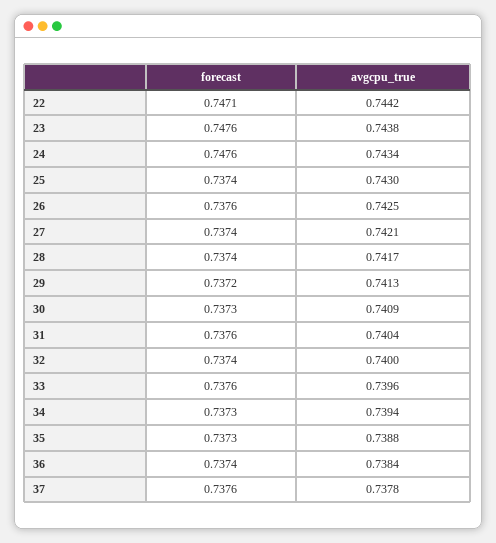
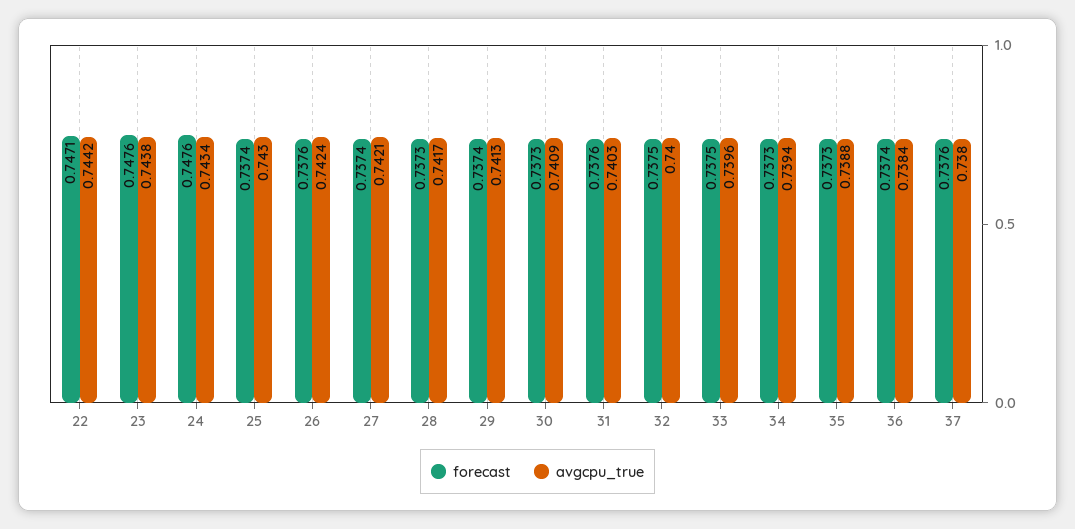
  {
    "forecast": {
      "22": 0.7471,
      "23": 0.7476,
      "24": 0.7476,
      "25": 0.7374,
      "26": 0.7376,
      "27": 0.7374,
-     "28": 0.7374,
+     "28": 0.7373,
-     "29": 0.7372,
+     "29": 0.7374,
      "30": 0.7373,
      "31": 0.7376,
-     "32": 0.7374,
+     "32": 0.7375,
-     "33": 0.7376,
+     "33": 0.7375,
      "34": 0.7373,
      "35": 0.7373,
      "36": 0.7374,
      "37": 0.7376
    },
    "avgcpu_true": {
      "22": 0.7442,
      "23": 0.7438,
      "24": 0.7434,
      "25": 0.743,
-     "26": 0.7425,
+     "26": 0.7424,
      "27": 0.7421,
      "28": 0.7417,
      "29": 0.7413,
      "30": 0.7409,
-     "31": 0.7404,
+     "31": 0.7403,
      "32": 0.74,
      "33": 0.7396,
      "34": 0.7394,
      "35": 0.7388,
      "36": 0.7384,
-     "37": 0.7378
+     "37": 0.738
    }
  }

